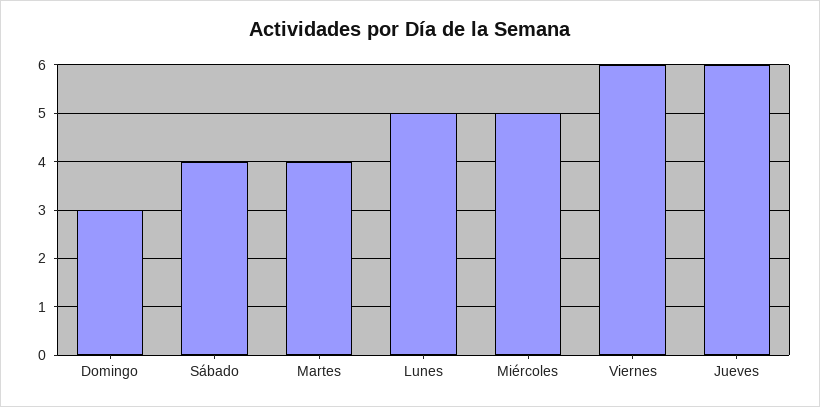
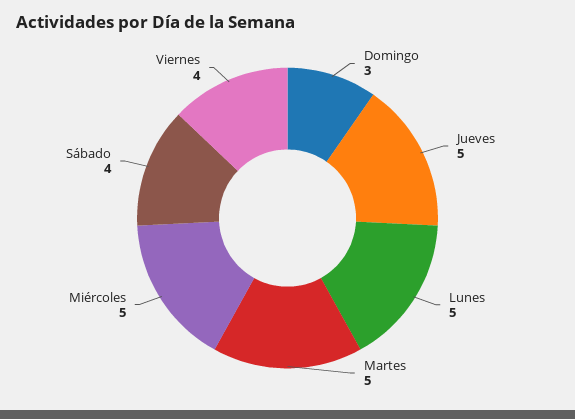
  {
    "Domingo": 3,
    "Sábado": 4,
-   "Martes": 4,
+   "Martes": 5,
    "Lunes": 5,
    "Miércoles": 5,
-   "Viernes": 6,
+   "Viernes": 4,
-   "Jueves": 6
+   "Jueves": 5
  }

